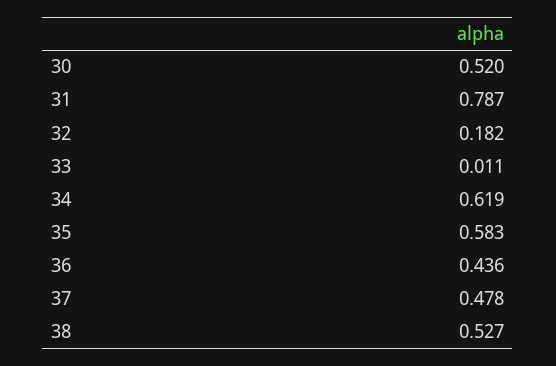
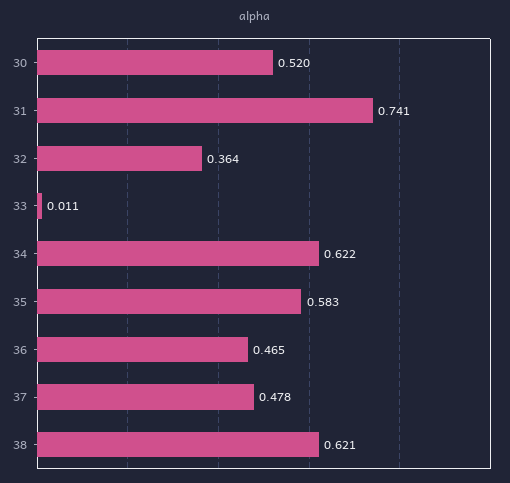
  {
    "30": 0.52,
-   "31": 0.787,
+   "31": 0.741,
-   "32": 0.182,
+   "32": 0.364,
    "33": 0.011,
-   "34": 0.619,
+   "34": 0.622,
    "35": 0.583,
-   "36": 0.436,
+   "36": 0.465,
    "37": 0.478,
-   "38": 0.527
+   "38": 0.621
  }

